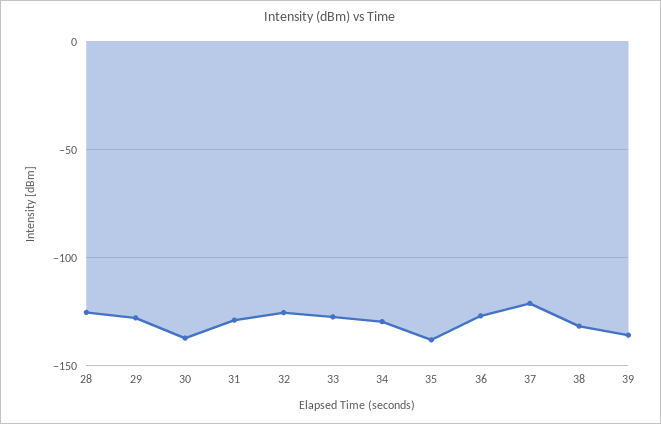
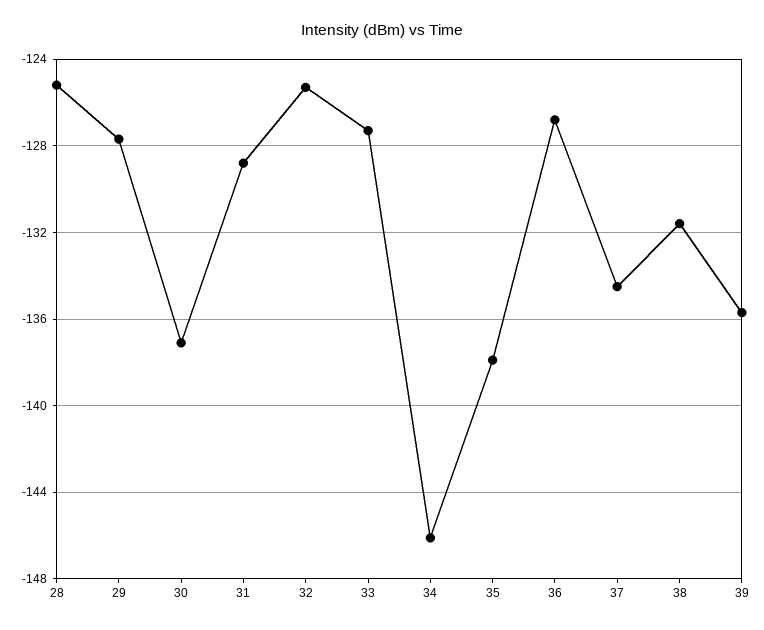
  {
    "28": -125,
    "29": -127.5,
    "30": -137,
    "31": -129,
    "32": -125.5,
    "33": -127.5,
-   "34": -130,
+   "34": -146,
    "35": -138,
    "36": -127,
-   "37": -120,
+   "37": -134.5,
    "38": -131.5,
    "39": -135.5
  }

